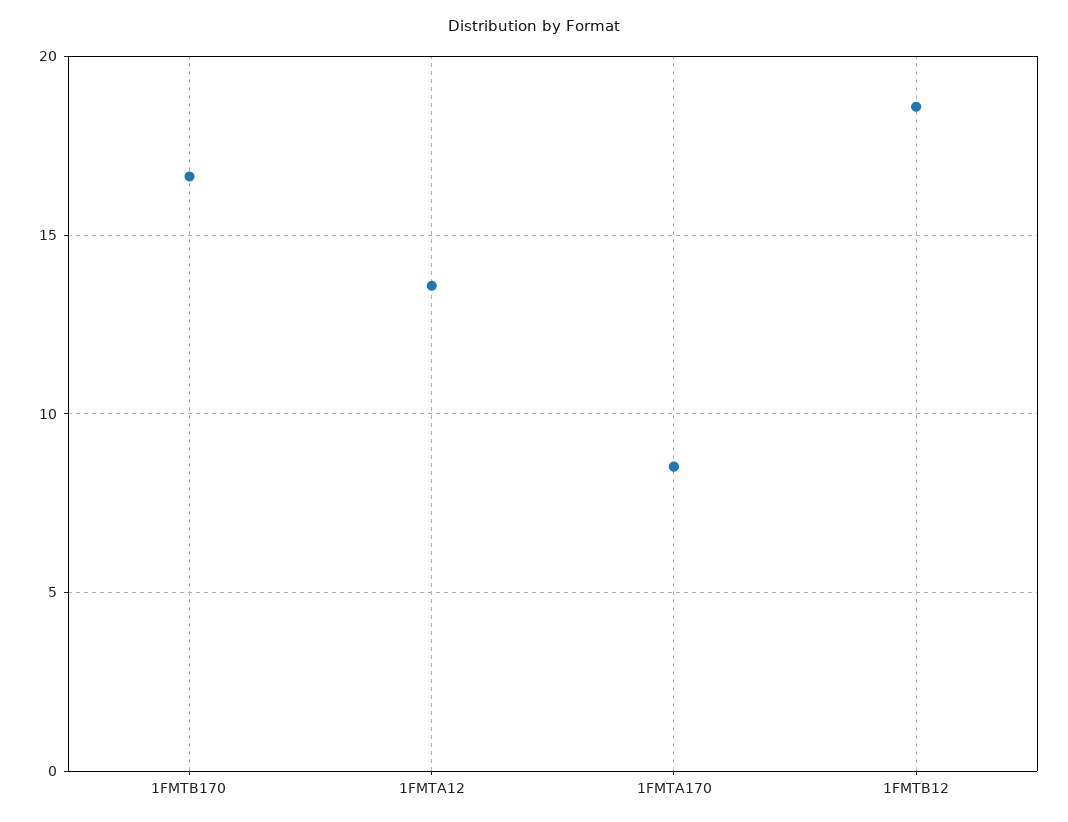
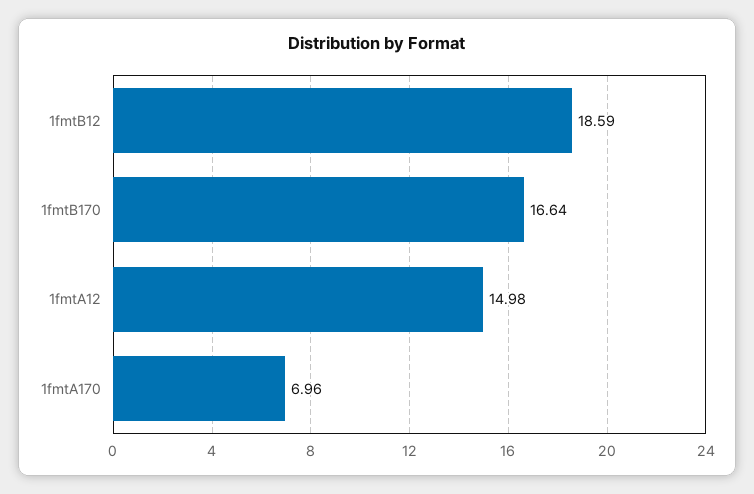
  {
    "1FMTB170": 16.64,
-   "1FMTA12": 13.5,
+   "1FMTA12": 14.98,
-   "1FMTA170": 8.5,
+   "1FMTA170": 6.96,
    "1FMTB12": 18.59
  }

